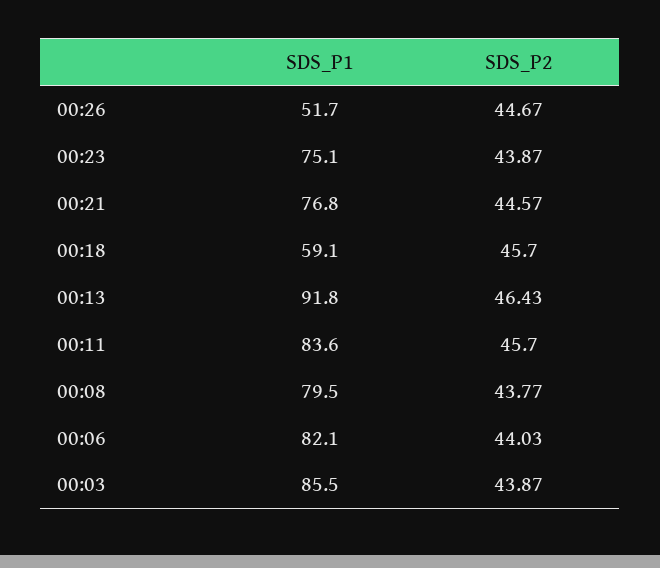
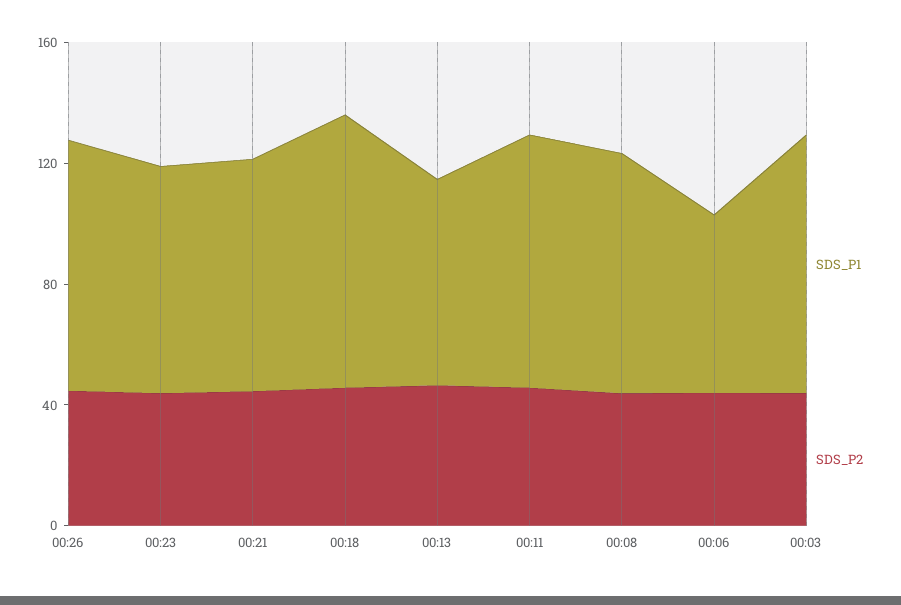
  {
    "SDS_P1": {
-     "00:26": 51.7,
+     "00:26": 80,
      "00:23": 75.1,
      "00:21": 76.8,
-     "00:18": 59.1,
+     "00:18": 90,
-     "00:13": 91.8,
+     "00:13": 70,
      "00:11": 83.6,
      "00:08": 79.5,
-     "00:06": 82.1,
+     "00:06": 60,
      "00:03": 85.5
    },
    "SDS_P2": {
      "00:26": 44.67,
      "00:23": 43.87,
      "00:21": 44.57,
      "00:18": 45.7,
      "00:13": 46.43,
      "00:11": 45.7,
      "00:08": 43.77,
      "00:06": 44.03,
      "00:03": 43.87
    }
  }

